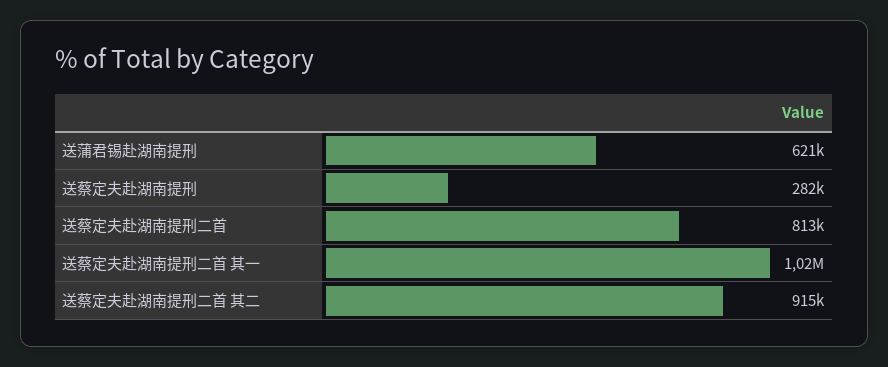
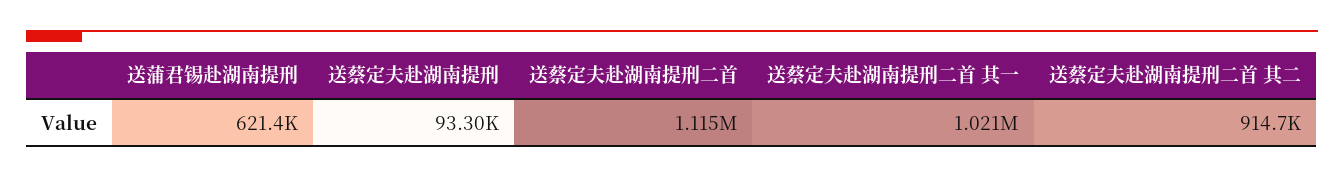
  {
    "送蒲君锡赴湖南提刑": 621400,
-   "送蔡定夫赴湖南提刑": 282000,
+   "送蔡定夫赴湖南提刑": 93300,
-   "送蔡定夫赴湖南提刑二首": 813000,
+   "送蔡定夫赴湖南提刑二首": 1115000,
    "送蔡定夫赴湖南提刑二首 其一": 1021000,
    "送蔡定夫赴湖南提刑二首 其二": 914700
  }

